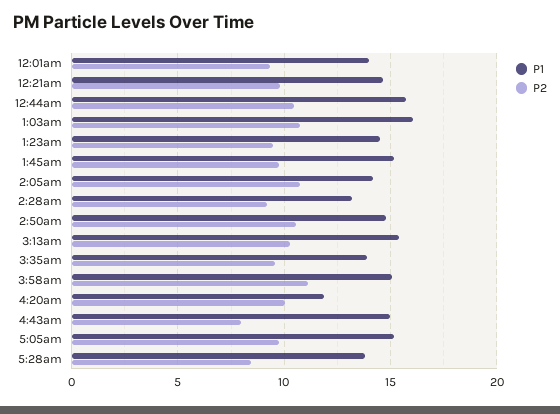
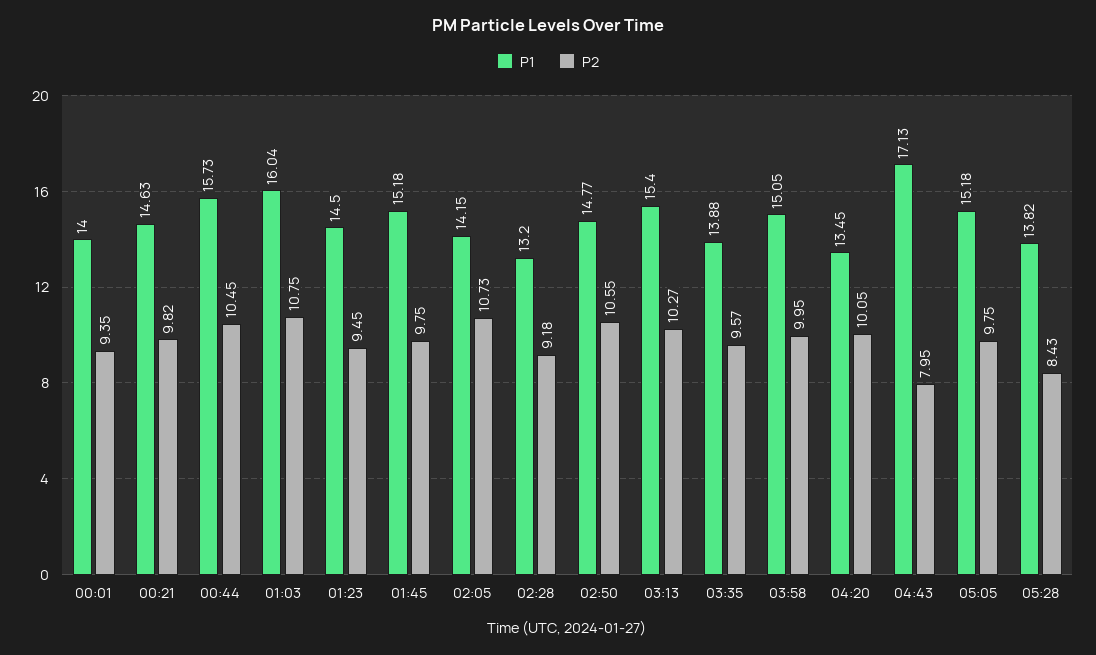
  {
    "P1": {
      "12:01am": 14,
      "12:21am": 14.63,
      "12:44am": 15.73,
      "1:03am": 16.04,
      "1:23am": 14.5,
      "1:45am": 15.18,
      "2:05am": 14.15,
      "2:28am": 13.2,
      "2:50am": 14.77,
      "3:13am": 15.4,
      "3:35am": 13.88,
      "3:58am": 15.05,
-     "4:20am": 12,
+     "4:20am": 13.45,
-     "4:43am": 15,
+     "4:43am": 17.13,
      "5:05am": 15.18,
      "5:28am": 13.82
    },
    "P2": {
      "12:01am": 9.35,
      "12:21am": 9.82,
      "12:44am": 10.45,
      "1:03am": 10.75,
      "1:23am": 9.45,
      "1:45am": 9.75,
      "2:05am": 10.73,
      "2:28am": 9.18,
      "2:50am": 10.55,
      "3:13am": 10.27,
      "3:35am": 9.57,
-     "3:58am": 11,
+     "3:58am": 9.95,
      "4:20am": 10.05,
      "4:43am": 7.95,
      "5:05am": 9.75,
      "5:28am": 8.43
    }
  }

